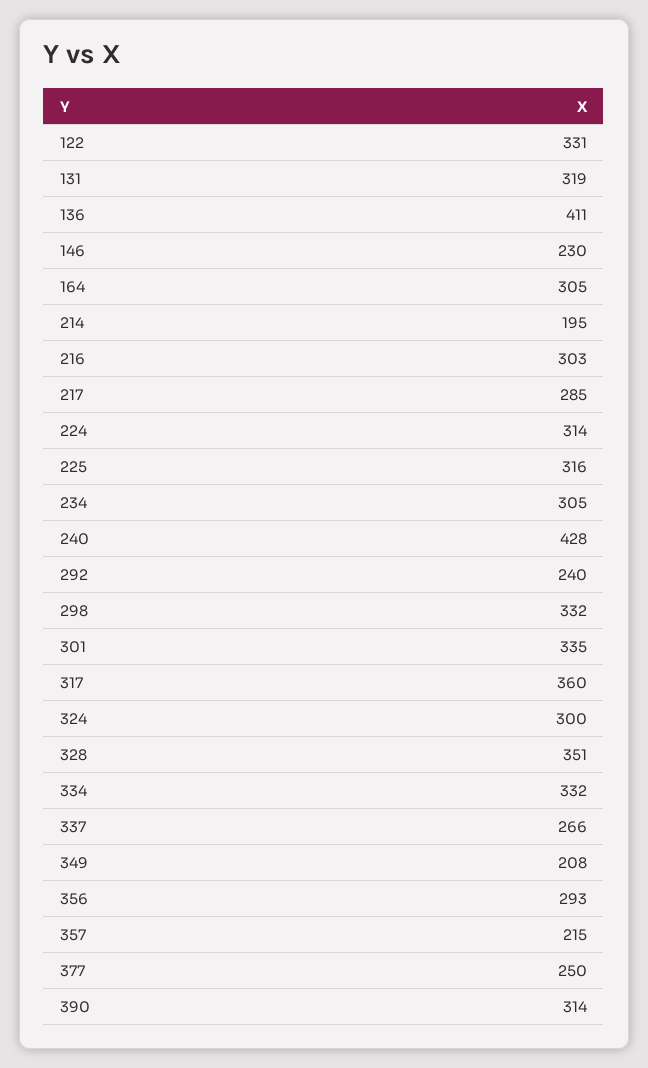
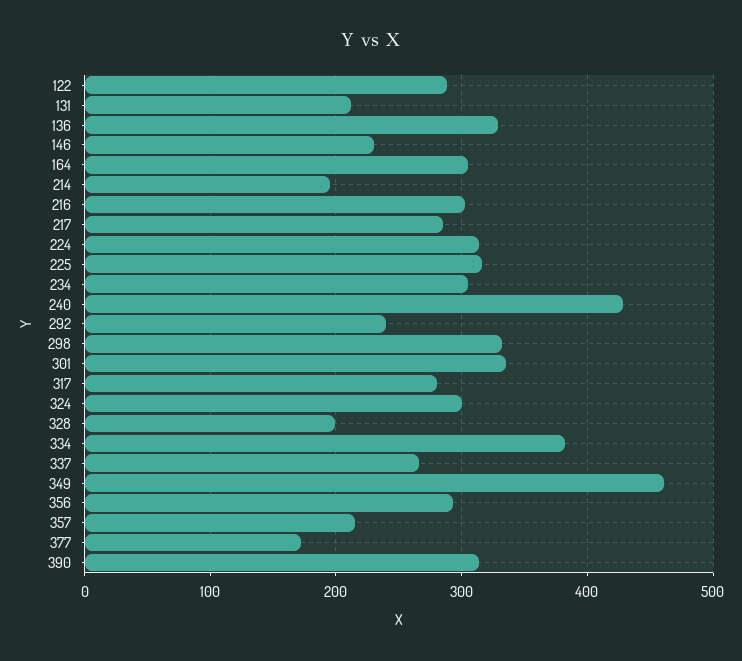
  {
-   "122": 331,
+   "122": 290,
-   "131": 319,
+   "131": 210,
-   "136": 411,
+   "136": 330,
    "146": 230,
    "164": 305,
    "214": 195,
    "216": 303,
    "217": 285,
    "224": 314,
    "225": 316,
    "234": 305,
    "240": 428,
    "292": 240,
    "298": 332,
    "301": 335,
-   "317": 360,
+   "317": 280,
    "324": 300,
-   "328": 351,
+   "328": 200,
-   "334": 332,
+   "334": 380,
    "337": 266,
-   "349": 208,
+   "349": 460,
    "356": 293,
    "357": 215,
-   "377": 250,
+   "377": 170,
    "390": 314
  }

